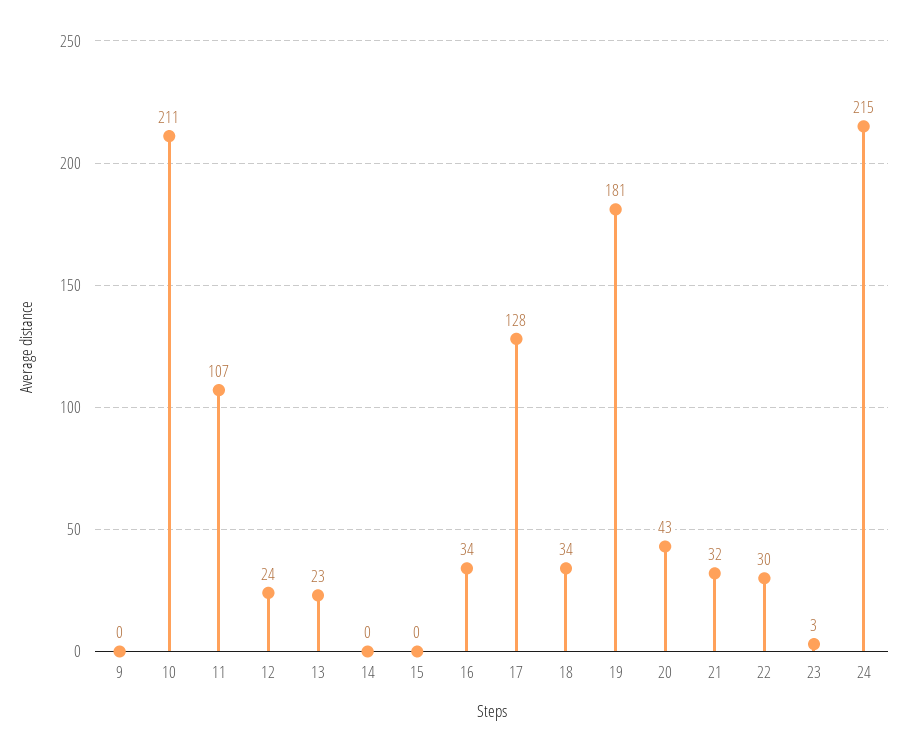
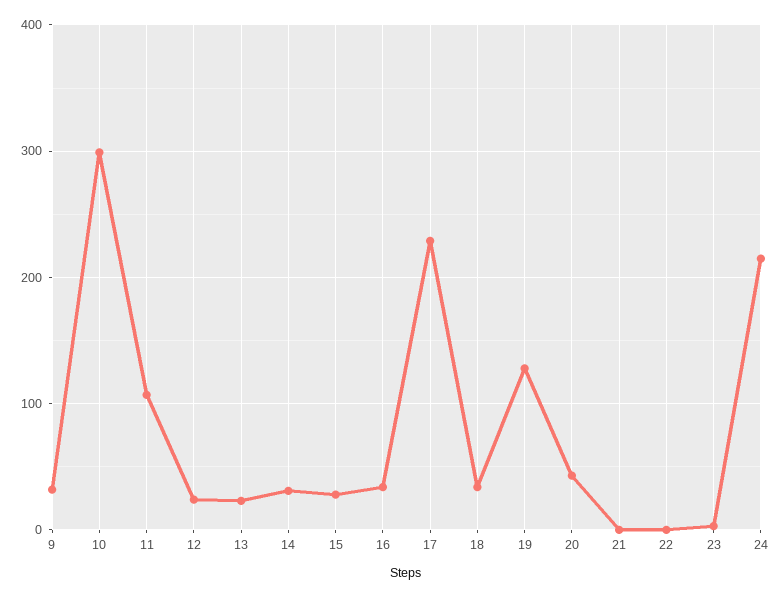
  {
-   "9": 0,
+   "9": 30,
-   "10": 211,
+   "10": 300,
    "11": 107,
    "12": 24,
    "13": 23,
-   "14": 0,
+   "14": 30,
-   "15": 0,
+   "15": 30,
    "16": 34,
-   "17": 128,
+   "17": 230,
    "18": 34,
-   "19": 181,
+   "19": 130,
    "20": 43,
-   "21": 32,
+   "21": 0,
-   "22": 30,
+   "22": 0,
    "23": 3,
    "24": 215
  }

